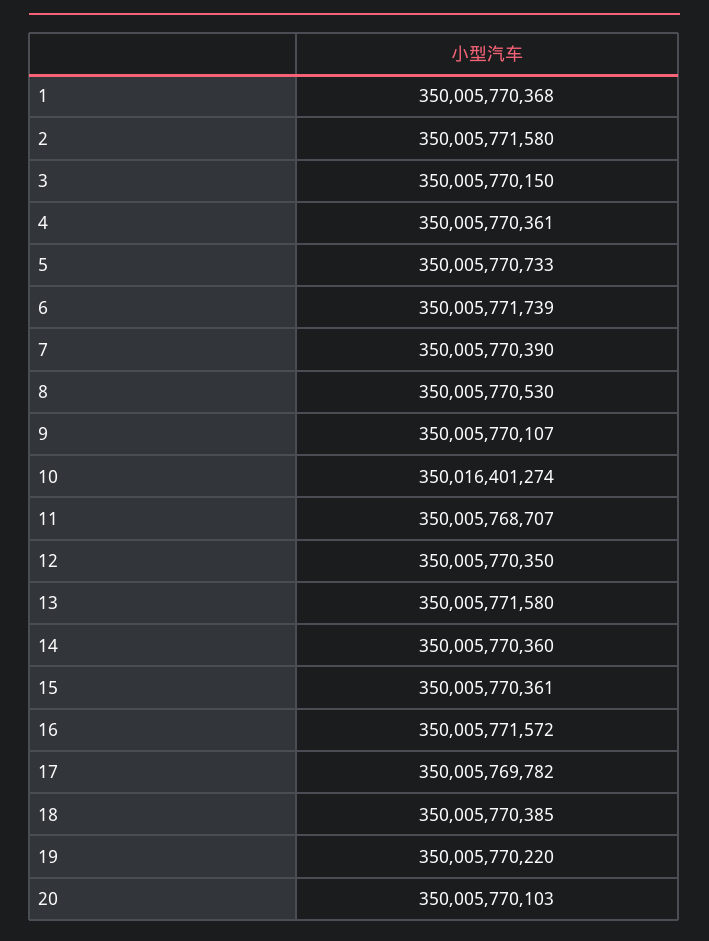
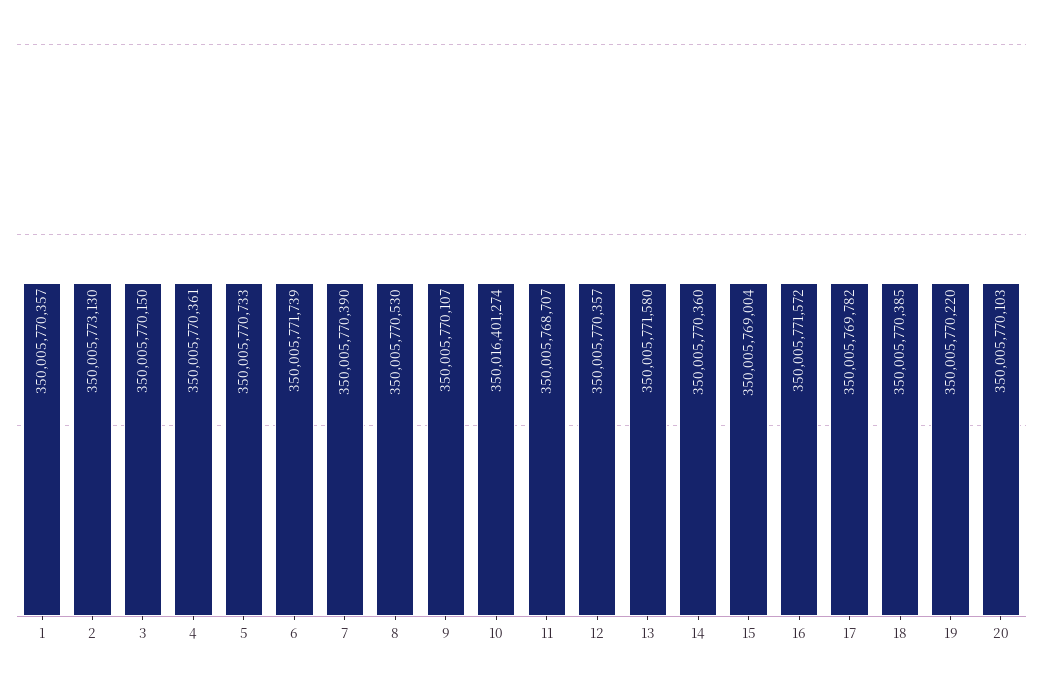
  {
-   "1": 350005770368,
+   "1": 350005770357,
-   "2": 350005771580,
+   "2": 350005773130,
    "3": 350005770150,
    "4": 350005770361,
    "5": 350005770733,
    "6": 350005771739,
    "7": 350005770390,
    "8": 350005770530,
    "9": 350005770107,
    "10": 350016401274,
    "11": 350005768707,
-   "12": 350005770350,
+   "12": 350005770357,
    "13": 350005771580,
    "14": 350005770360,
-   "15": 350005770361,
+   "15": 350005769004,
    "16": 350005771572,
    "17": 350005769782,
    "18": 350005770385,
    "19": 350005770220,
    "20": 350005770103
  }

